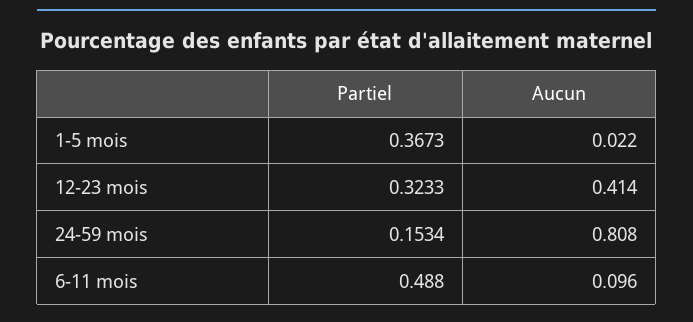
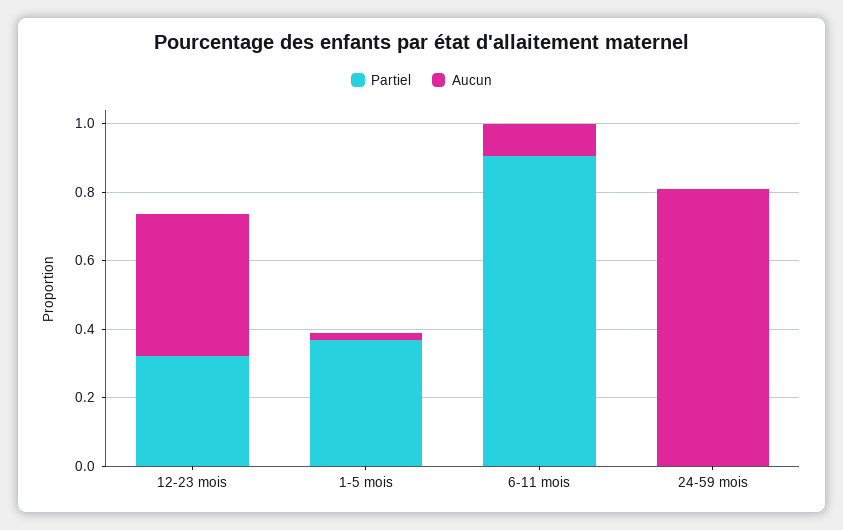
  {
    "Partiel": {
      "1-5 mois": 0.3673,
      "12-23 mois": 0.3233,
-     "24-59 mois": 0.1534,
+     "24-59 mois": 0,
-     "6-11 mois": 0.488
+     "6-11 mois": 0.9
    },
    "Aucun": {
      "1-5 mois": 0.022,
      "12-23 mois": 0.414,
      "24-59 mois": 0.808,
      "6-11 mois": 0.096
    }
  }

